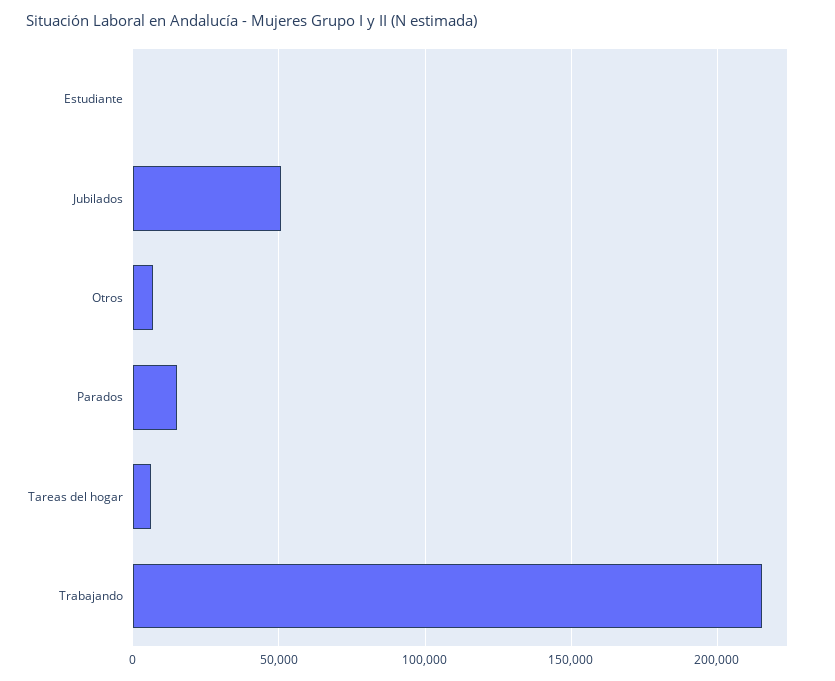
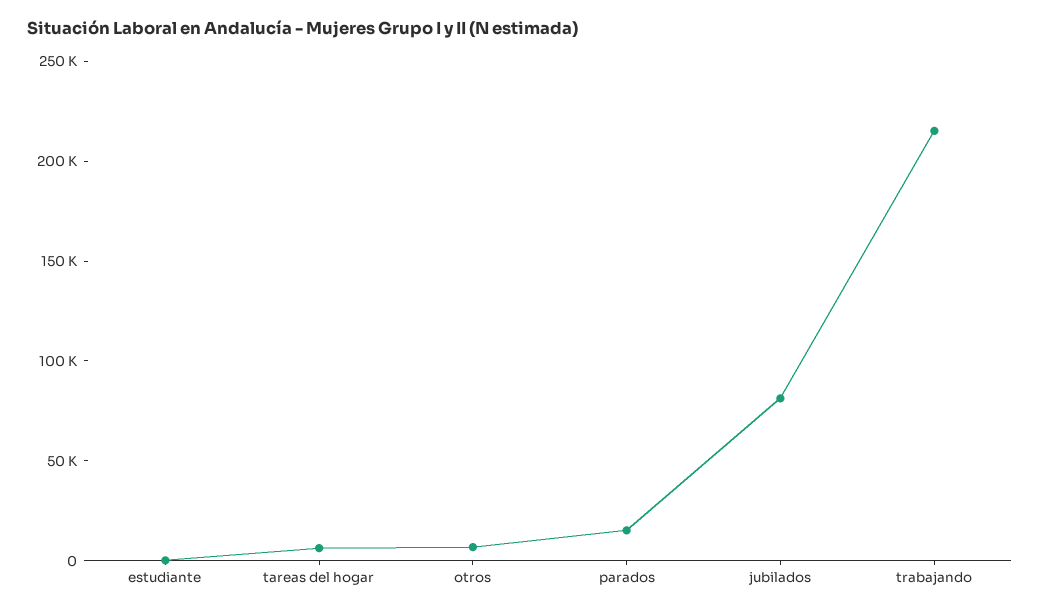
  {
    "Estudiante": 0,
-   "Jubilados": 50000,
+   "Jubilados": 80000,
    "Otros": 5000,
    "Parados": 15000,
    "Tareas del hogar": 5000,
    "Trabajando": 215000
  }

